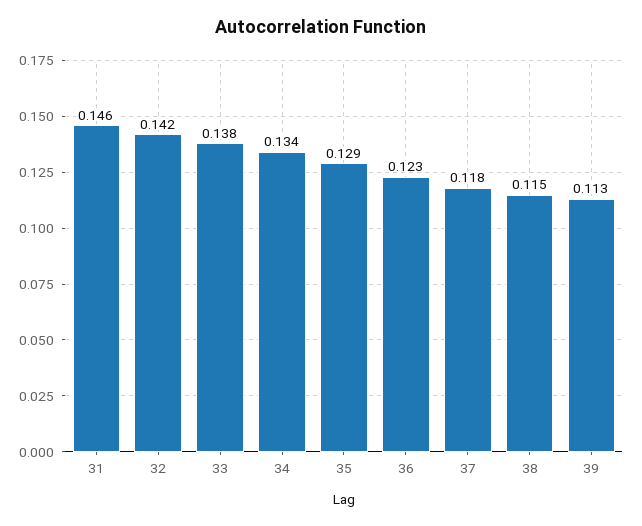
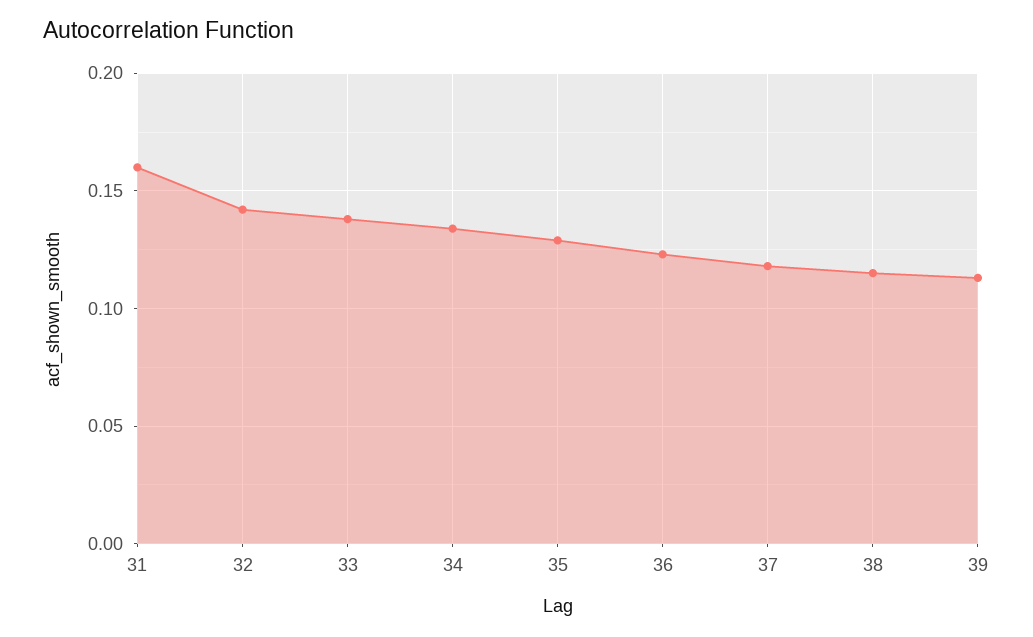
  {
-   "31": 0.146,
+   "31": 0.16,
    "32": 0.142,
    "33": 0.138,
    "34": 0.134,
    "35": 0.129,
    "36": 0.123,
    "37": 0.118,
    "38": 0.115,
    "39": 0.113
  }

